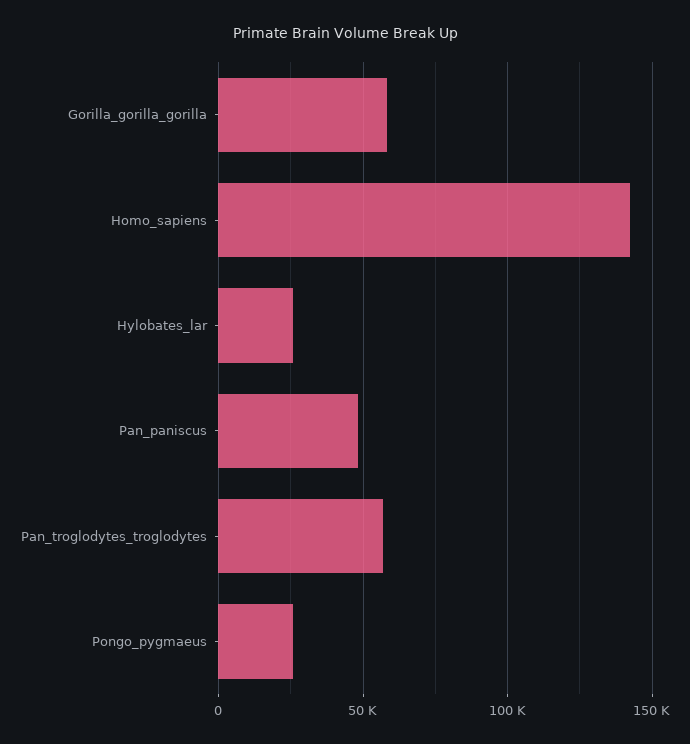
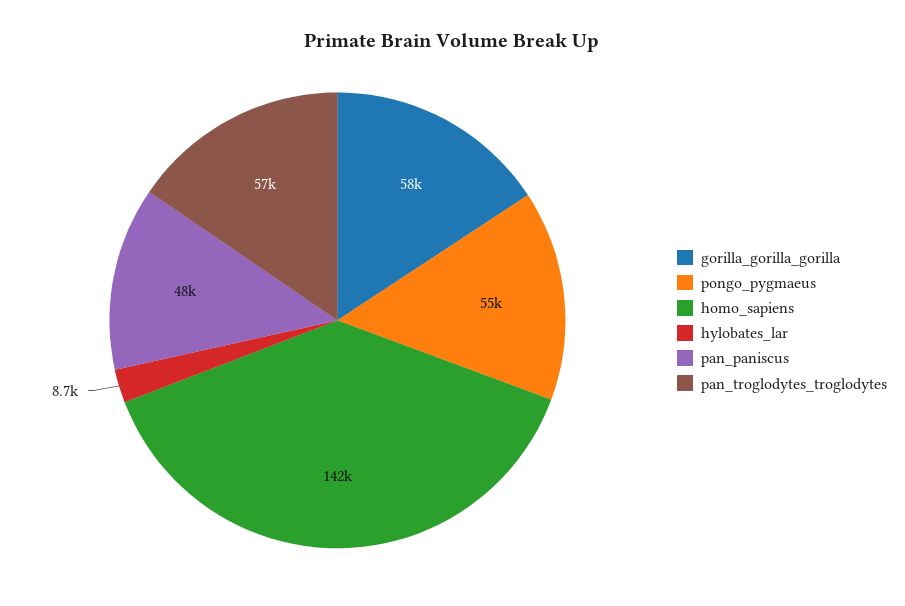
  {
    "Gorilla_gorilla_gorilla": 58000,
    "Homo_sapiens": 142000,
-   "Hylobates_lar": 25000,
+   "Hylobates_lar": 8700,
    "Pan_paniscus": 48000,
    "Pan_troglodytes_troglodytes": 57000,
-   "Pongo_pygmaeus": 25000
+   "Pongo_pygmaeus": 55000
  }

